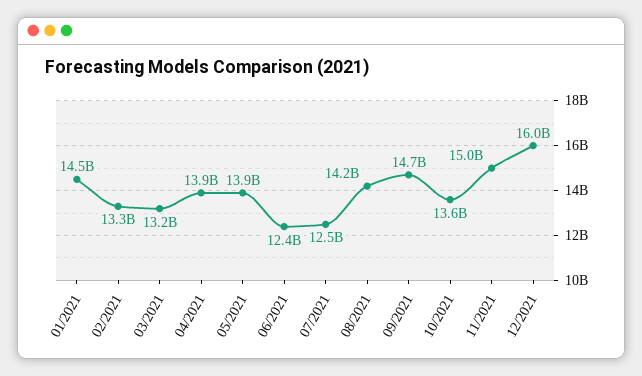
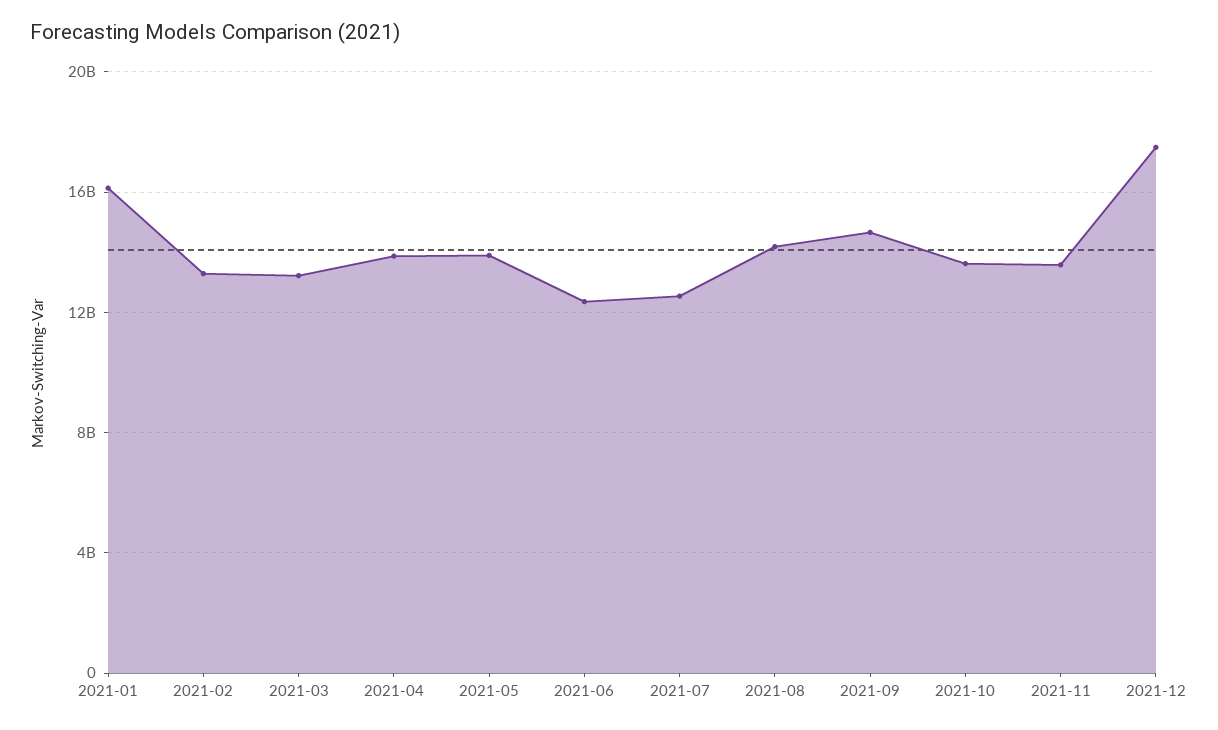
  {
-   "01/2021": 14500000000,
+   "01/2021": 16000000000,
    "02/2021": 13300000000,
    "03/2021": 13200000000,
    "04/2021": 13900000000,
    "05/2021": 13900000000,
    "06/2021": 12400000000,
    "07/2021": 12500000000,
    "08/2021": 14200000000,
    "09/2021": 14700000000,
    "10/2021": 13600000000,
-   "11/2021": 15000000000,
+   "11/2021": 13500000000,
-   "12/2021": 16000000000
+   "12/2021": 17500000000
  }

